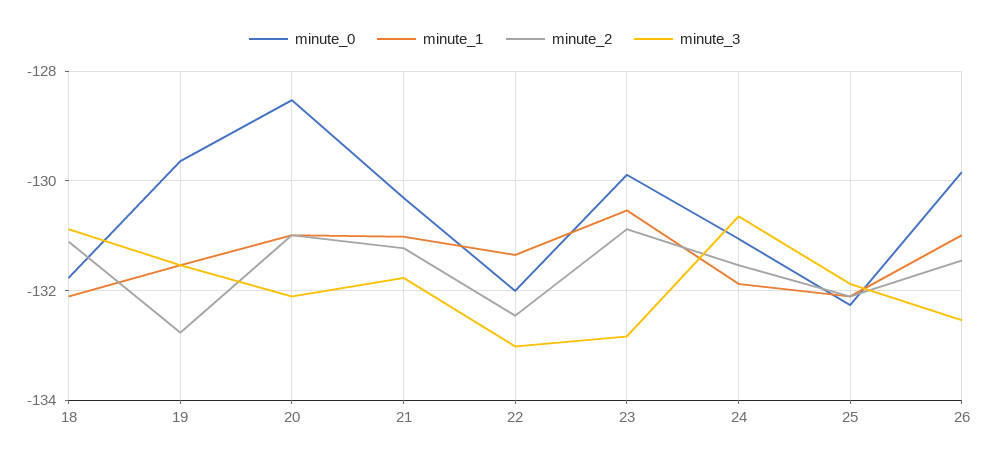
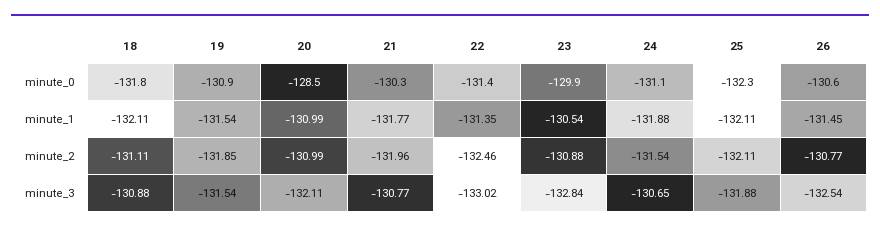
  {
    "minute_0": {
      "18": -131.8,
-     "19": -129.6,
+     "19": -130.9,
      "20": -128.5,
      "21": -130.3,
-     "22": -132,
+     "22": -131.4,
      "23": -129.9,
      "24": -131.1,
      "25": -132.3,
-     "26": -129.8
+     "26": -130.6
    },
    "minute_1": {
      "18": -132.11,
      "19": -131.54,
      "20": -130.99,
-     "21": -131,
+     "21": -131.77,
      "22": -131.35,
      "23": -130.54,
      "24": -131.88,
      "25": -132.11,
-     "26": -131
+     "26": -131.45
    },
    "minute_2": {
      "18": -131.11,
-     "19": -132.8,
+     "19": -131.85,
      "20": -130.99,
-     "21": -131.2,
+     "21": -131.96,
      "22": -132.46,
      "23": -130.88,
      "24": -131.54,
      "25": -132.11,
-     "26": -131.4
+     "26": -130.77
    },
    "minute_3": {
      "18": -130.88,
      "19": -131.54,
      "20": -132.11,
-     "21": -131.8,
+     "21": -130.77,
      "22": -133.02,
      "23": -132.84,
      "24": -130.65,
      "25": -131.88,
      "26": -132.54
    }
  }

